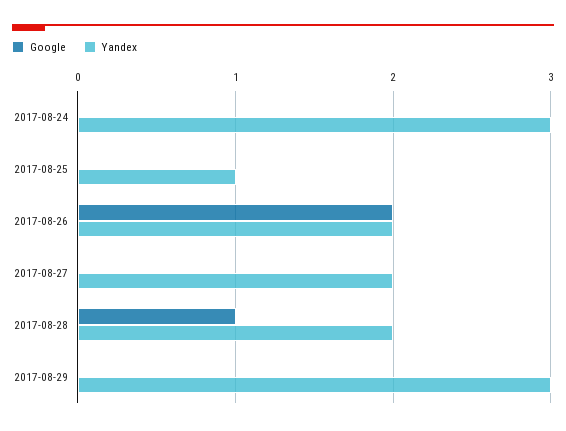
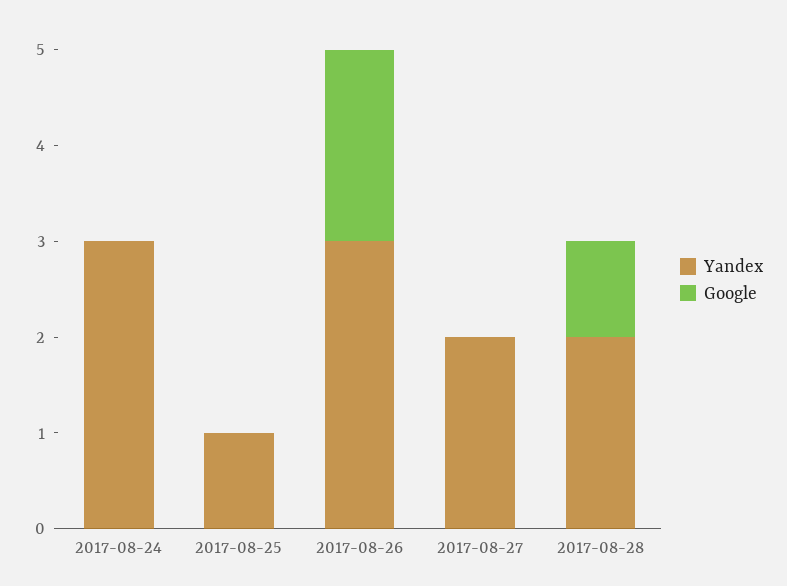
  {
    "Google": {
      "2017-08-24": 0,
      "2017-08-25": 0,
      "2017-08-26": 2,
      "2017-08-27": 0,
-     "2017-08-28": 1,
+     "2017-08-28": 1
-     "2017-08-29": 0
    },
    "Yandex": {
      "2017-08-24": 3,
      "2017-08-25": 1,
-     "2017-08-26": 2,
+     "2017-08-26": 3,
      "2017-08-27": 2,
-     "2017-08-28": 2,
+     "2017-08-28": 2
-     "2017-08-29": 3
    }
  }

